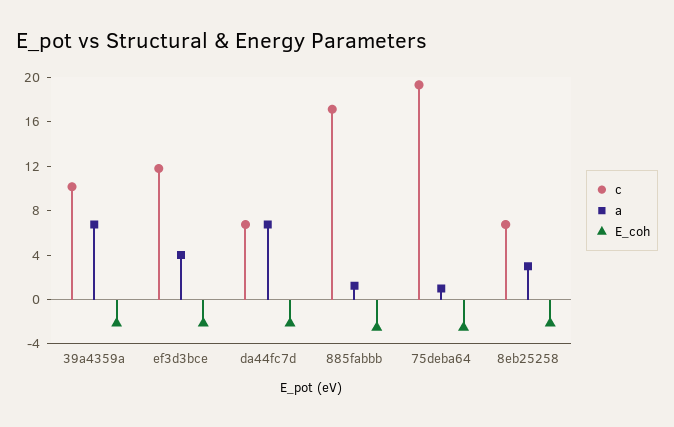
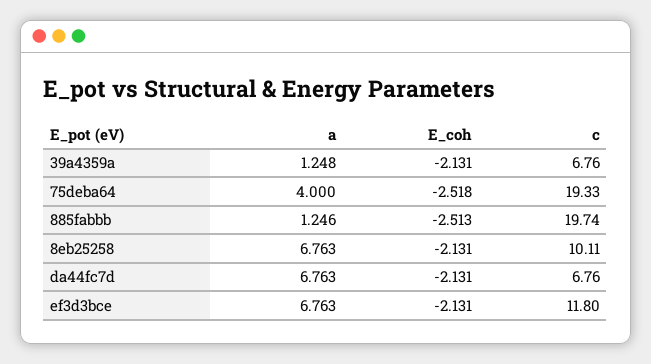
  {
    "c": {
-     "39a4359a": 10,
+     "39a4359a": 6.76,
      "ef3d3bce": 11.8,
      "da44fc7d": 6.76,
-     "885fabbb": 17,
+     "885fabbb": 19.74,
      "75deba64": 19.33,
-     "8eb25258": 7
+     "8eb25258": 10.11
    },
    "a": {
-     "39a4359a": 7,
+     "39a4359a": 1.248,
-     "ef3d3bce": 4,
+     "ef3d3bce": 6.763,
      "da44fc7d": 6.763,
      "885fabbb": 1.246,
-     "75deba64": 1,
+     "75deba64": 4,
-     "8eb25258": 3
+     "8eb25258": 6.763
    },
    "E_coh": {
      "39a4359a": -2.131,
      "ef3d3bce": -2.131,
      "da44fc7d": -2.131,
      "885fabbb": -2.513,
      "75deba64": -2.518,
      "8eb25258": -2.131
    }
  }

